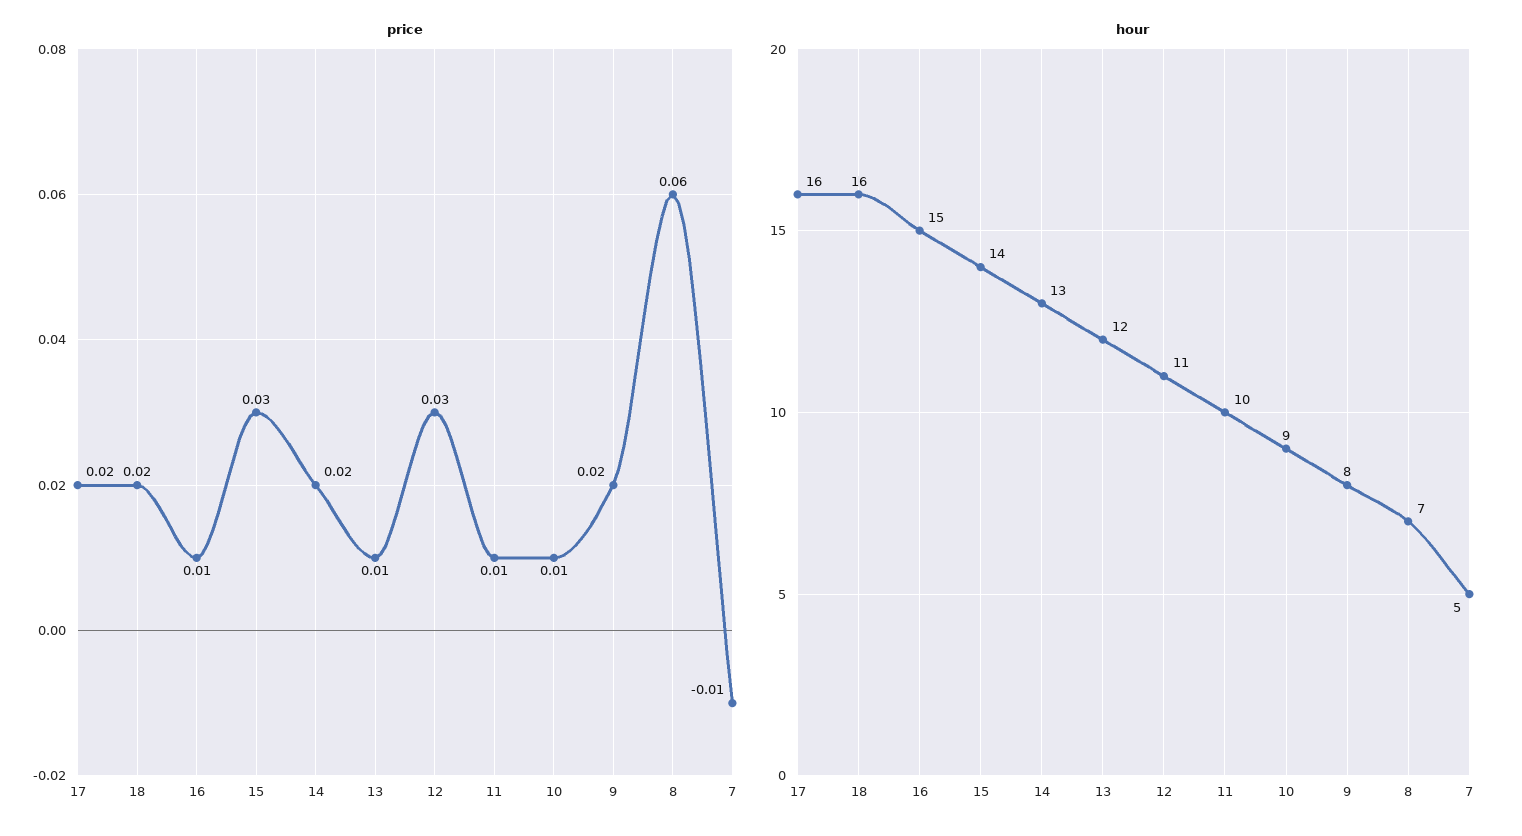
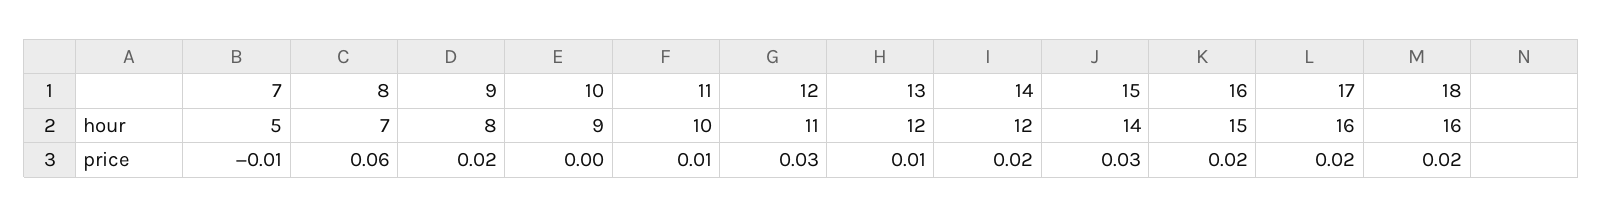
  {
    "price": {
      "17": 0.02,
      "18": 0.02,
-     "16": 0.01,
+     "16": 0.02,
      "15": 0.03,
      "14": 0.02,
      "13": 0.01,
      "12": 0.03,
      "11": 0.01,
-     "10": 0.01,
+     "10": 0,
      "9": 0.02,
      "8": 0.06,
      "7": -0.01
    },
    "hour": {
      "17": 16,
      "18": 16,
      "16": 15,
      "15": 14,
-     "14": 13,
+     "14": 12,
      "13": 12,
      "12": 11,
      "11": 10,
      "10": 9,
      "9": 8,
      "8": 7,
      "7": 5
    }
  }

